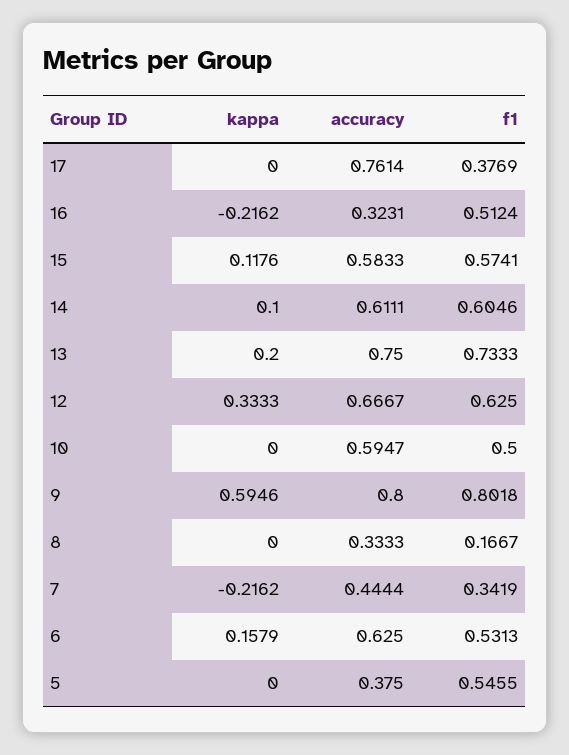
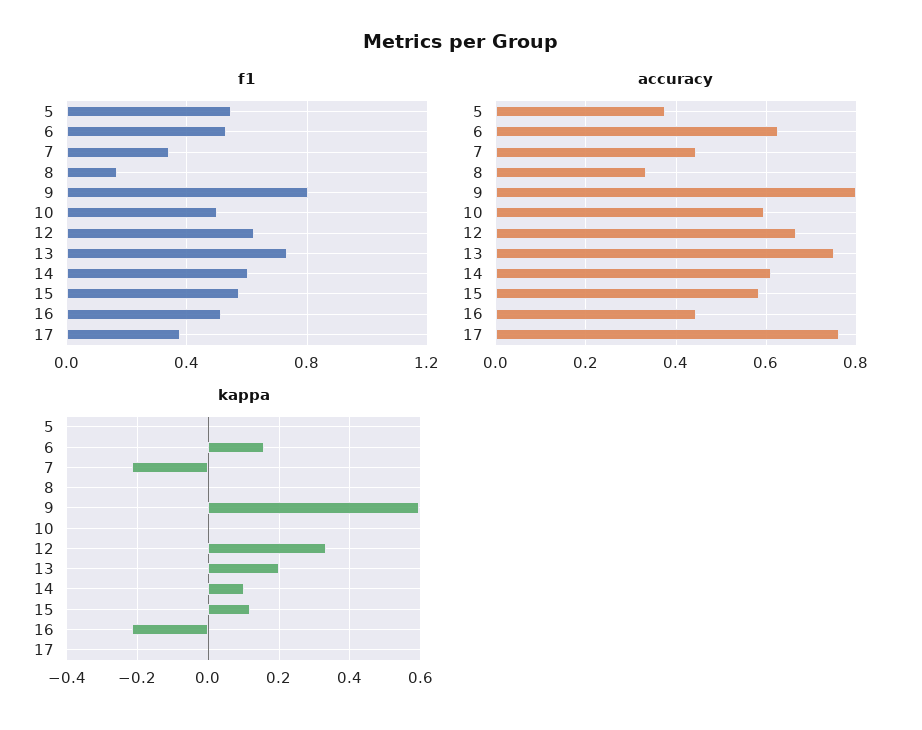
  {
    "kappa": {
      "17": 0,
      "16": -0.2162,
      "15": 0.1176,
      "14": 0.1,
      "13": 0.2,
      "12": 0.3333,
      "10": 0,
      "9": 0.5946,
      "8": 0,
      "7": -0.2162,
      "6": 0.1579,
      "5": 0
    },
    "accuracy": {
      "17": 0.7614,
-     "16": 0.3231,
+     "16": 0.44,
      "15": 0.5833,
      "14": 0.6111,
      "13": 0.75,
      "12": 0.6667,
      "10": 0.5947,
      "9": 0.8,
      "8": 0.3333,
      "7": 0.4444,
      "6": 0.625,
      "5": 0.375
    },
    "f1": {
      "17": 0.3769,
      "16": 0.5124,
      "15": 0.5741,
      "14": 0.6046,
      "13": 0.7333,
      "12": 0.625,
      "10": 0.5,
      "9": 0.8018,
      "8": 0.1667,
      "7": 0.3419,
      "6": 0.5313,
      "5": 0.5455
    }
  }

